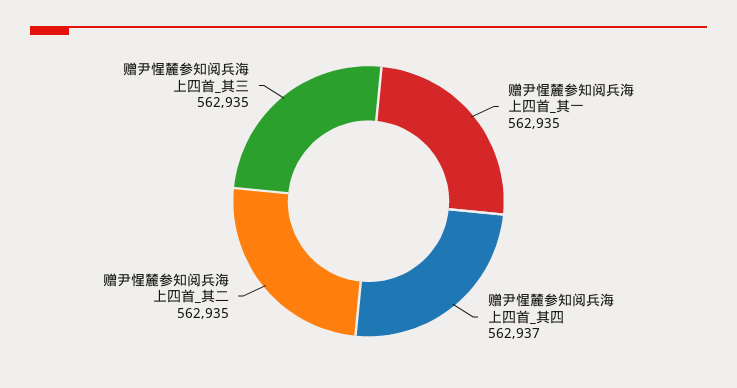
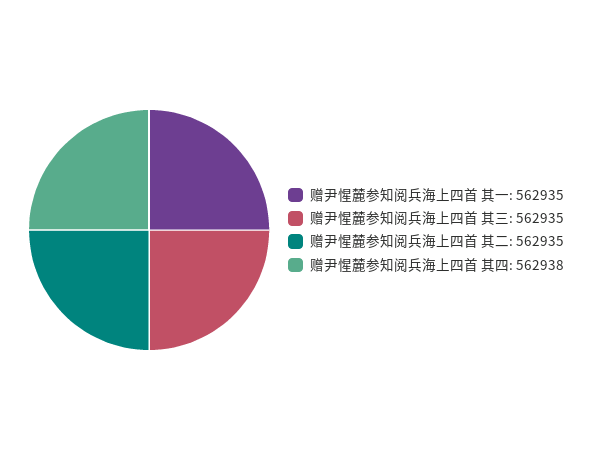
  {
    "赠尹惺麓参知阅兵海上四首_其一": 562935,
-   "赠尹惺麓参知阅兵海上四首_其四": 562937,
+   "赠尹惺麓参知阅兵海上四首_其四": 562938,
    "赠尹惺麓参知阅兵海上四首_其二": 562935,
    "赠尹惺麓参知阅兵海上四首_其三": 562935
  }

